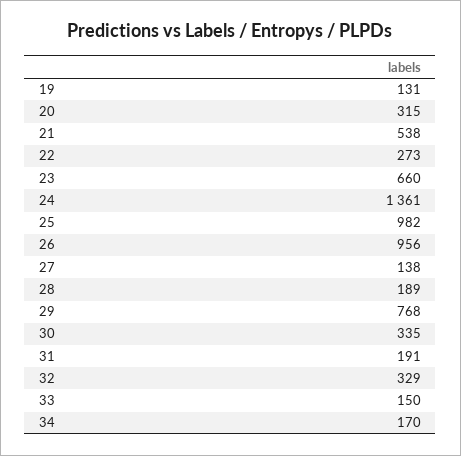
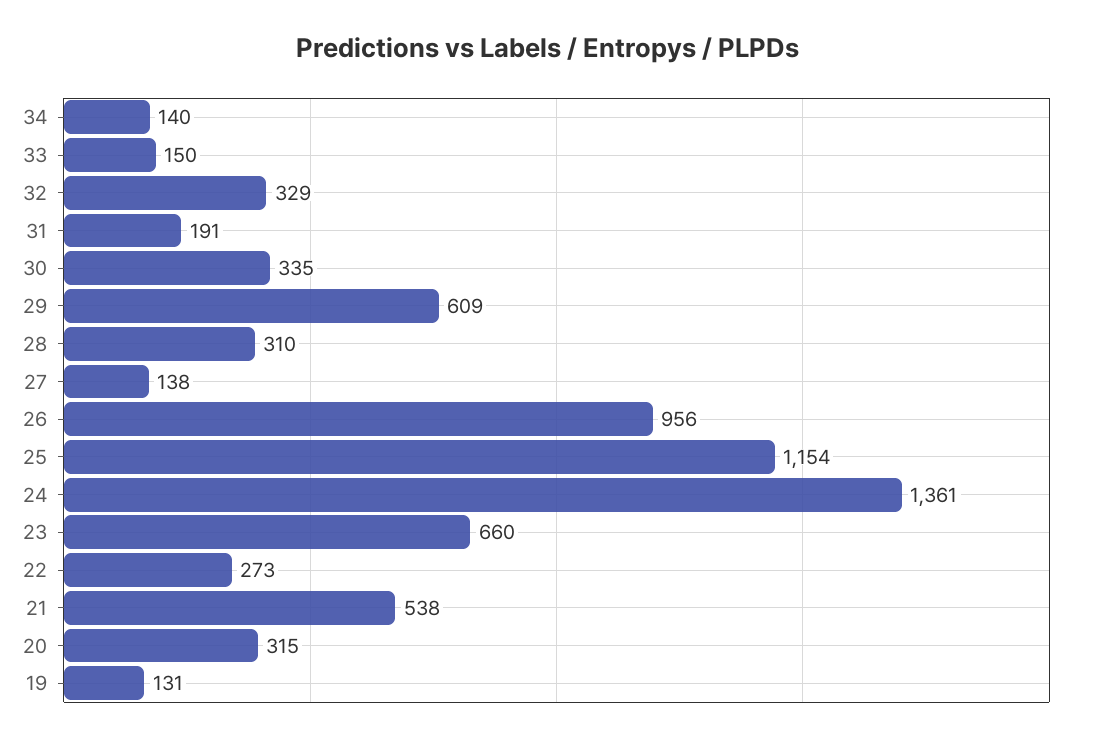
  {
    "19": 131,
    "20": 315,
    "21": 538,
    "22": 273,
    "23": 660,
    "24": 1361,
-   "25": 982,
+   "25": 1154,
    "26": 956,
    "27": 138,
-   "28": 189,
+   "28": 310,
-   "29": 768,
+   "29": 609,
    "30": 335,
    "31": 191,
    "32": 329,
    "33": 150,
-   "34": 170
+   "34": 140
  }

